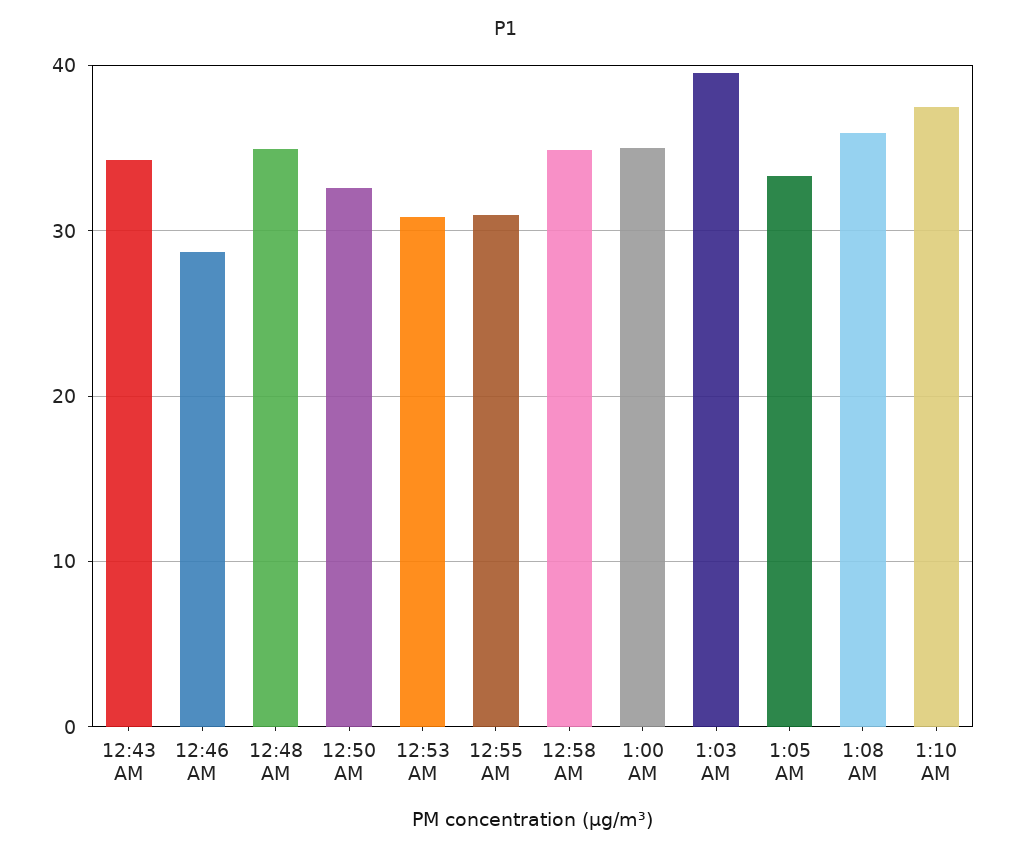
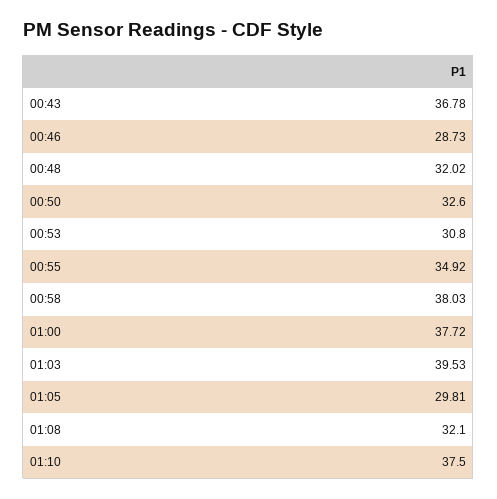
  {
-   "12:43 AM": 34,
+   "12:43 AM": 36.78,
    "12:46 AM": 28.73,
-   "12:48 AM": 35,
+   "12:48 AM": 32.02,
    "12:50 AM": 32.6,
    "12:53 AM": 30.8,
-   "12:55 AM": 31,
+   "12:55 AM": 34.92,
-   "12:58 AM": 35,
+   "12:58 AM": 38.03,
-   "1:00 AM": 35,
+   "1:00 AM": 37.72,
    "1:03 AM": 39.53,
-   "1:05 AM": 33,
+   "1:05 AM": 29.81,
-   "1:08 AM": 36,
+   "1:08 AM": 32.1,
    "1:10 AM": 37.5
  }

